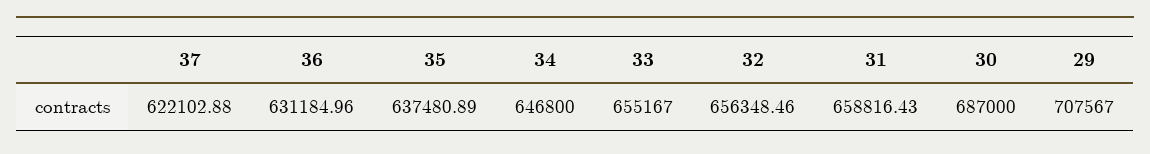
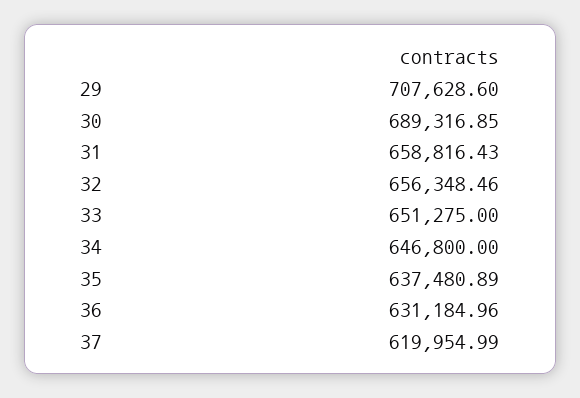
  {
-   "37": 622102.88,
+   "37": 619954.99,
    "36": 631184.96,
    "35": 637480.89,
    "34": 646800,
-   "33": 655167,
+   "33": 651275,
    "32": 656348.46,
    "31": 658816.43,
-   "30": 687000,
+   "30": 689316.85,
-   "29": 707567
+   "29": 707628.6
  }

